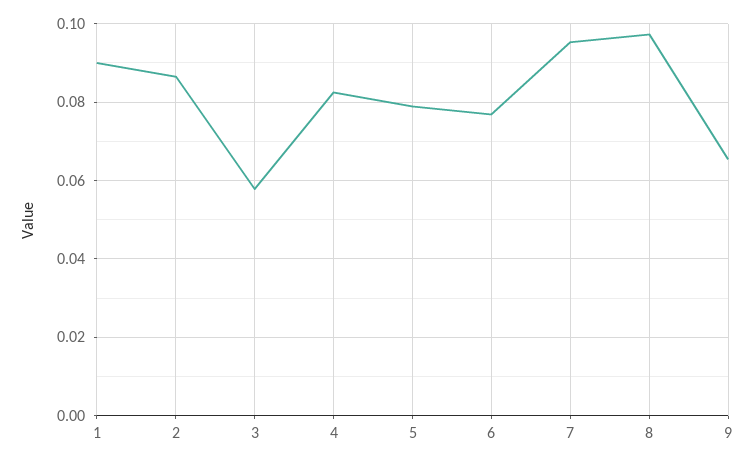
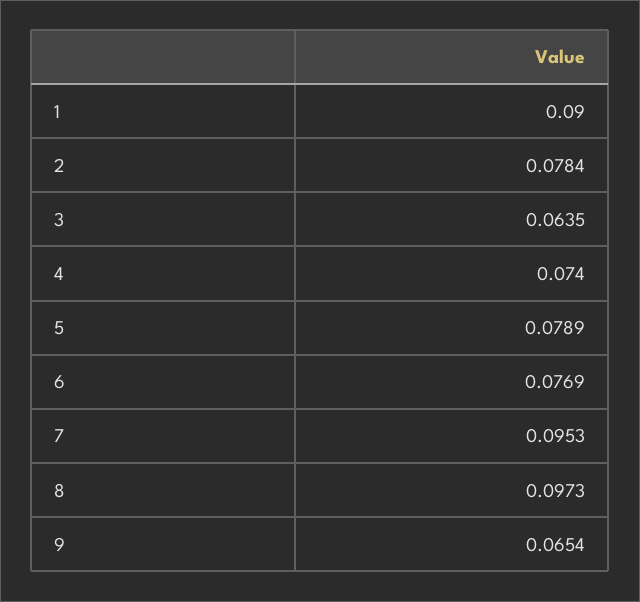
  {
    "1": 0.09,
-   "2": 0.086,
+   "2": 0.0784,
-   "3": 0.058,
+   "3": 0.0635,
-   "4": 0.082,
+   "4": 0.074,
    "5": 0.0789,
    "6": 0.0769,
    "7": 0.0953,
    "8": 0.0973,
    "9": 0.0654
  }

